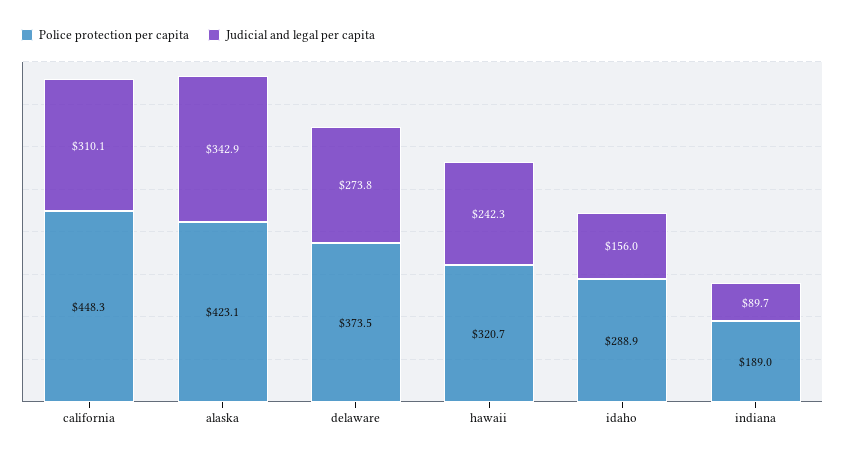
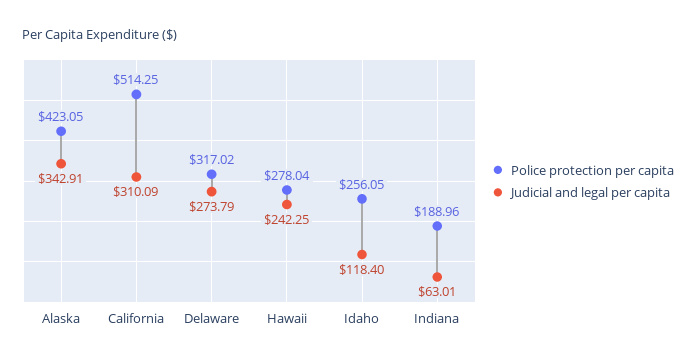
  {
    "Police protection per capita": {
-     "california": 448.3,
+     "california": 514.25,
      "alaska": 423.05,
-     "delaware": 373.5,
+     "delaware": 317.02,
-     "hawaii": 320.7,
+     "hawaii": 278.04,
-     "idaho": 288.9,
+     "idaho": 256.05,
      "indiana": 188.96
    },
    "Judicial and legal per capita": {
      "california": 310.09,
      "alaska": 342.91,
      "delaware": 273.79,
      "hawaii": 242.25,
-     "idaho": 156,
+     "idaho": 118.4,
-     "indiana": 89.7
+     "indiana": 63.01
    }
  }

